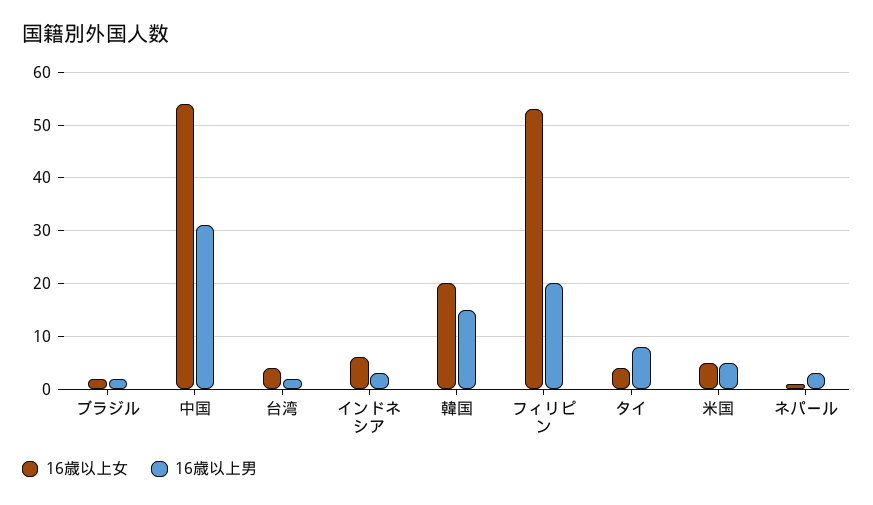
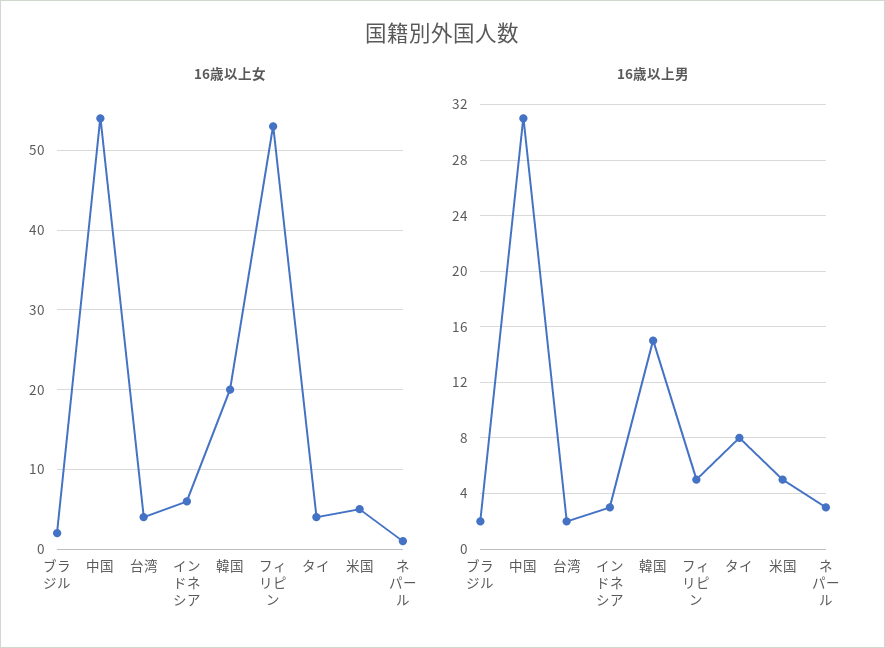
  {
    "16歳以上女": {
      "ブラジル": 2,
      "中国": 54,
      "台湾": 4,
      "インドネシア": 6,
      "韓国": 20,
      "フィリピン": 53,
      "タイ": 4,
      "米国": 5,
      "ネパール": 1
    },
    "16歳以上男": {
      "ブラジル": 2,
      "中国": 31,
      "台湾": 2,
      "インドネシア": 3,
      "韓国": 15,
-     "フィリピン": 20,
+     "フィリピン": 5,
      "タイ": 8,
      "米国": 5,
      "ネパール": 3
    }
  }

